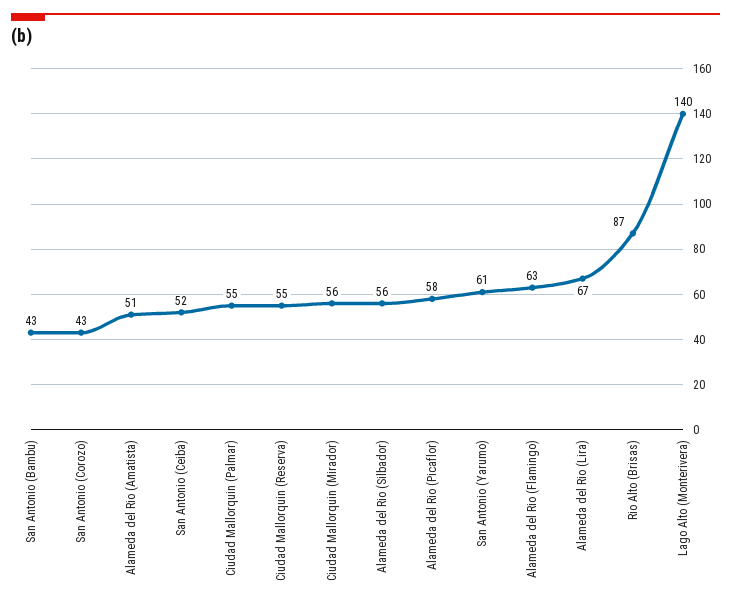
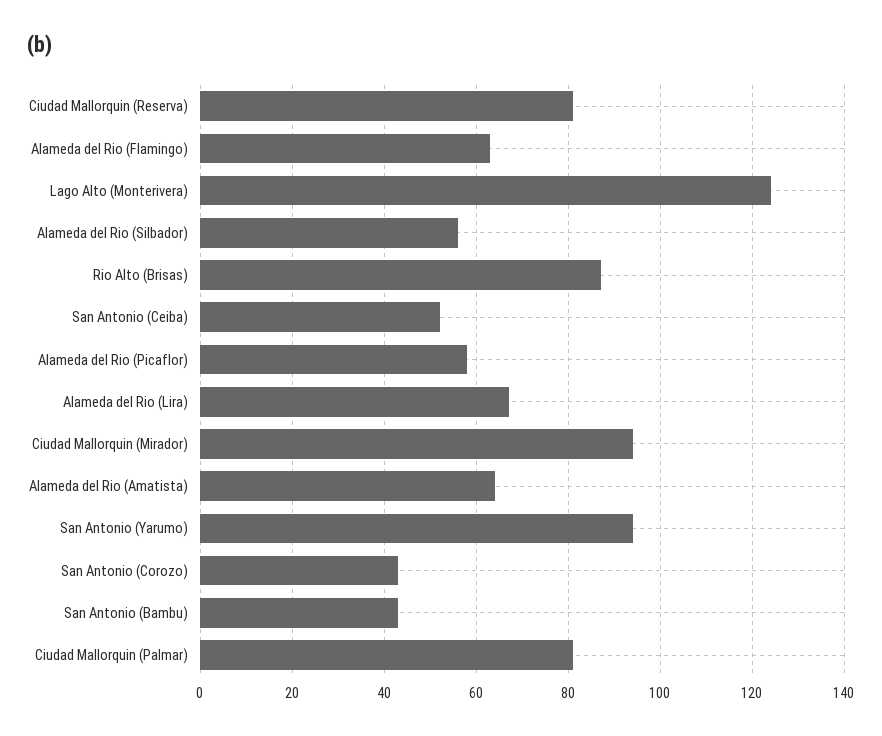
  {
    "San Antonio (Bambu)": 43,
    "San Antonio (Corozo)": 43,
-   "Alameda del Rio (Amatista)": 51,
+   "Alameda del Rio (Amatista)": 65,
    "San Antonio (Ceiba)": 52,
-   "Ciudad Mallorquin (Palmar)": 55,
+   "Ciudad Mallorquin (Palmar)": 80,
-   "Ciudad Mallorquin (Reserva)": 55,
+   "Ciudad Mallorquin (Reserva)": 80,
-   "Ciudad Mallorquin (Mirador)": 56,
+   "Ciudad Mallorquin (Mirador)": 95,
    "Alameda del Rio (Silbador)": 56,
    "Alameda del Rio (Picaflor)": 58,
-   "San Antonio (Yarumo)": 61,
+   "San Antonio (Yarumo)": 95,
    "Alameda del Rio (Flamingo)": 63,
    "Alameda del Rio (Lira)": 67,
    "Rio Alto (Brisas)": 87,
-   "Lago Alto (Monterivera)": 140
+   "Lago Alto (Monterivera)": 125
  }

